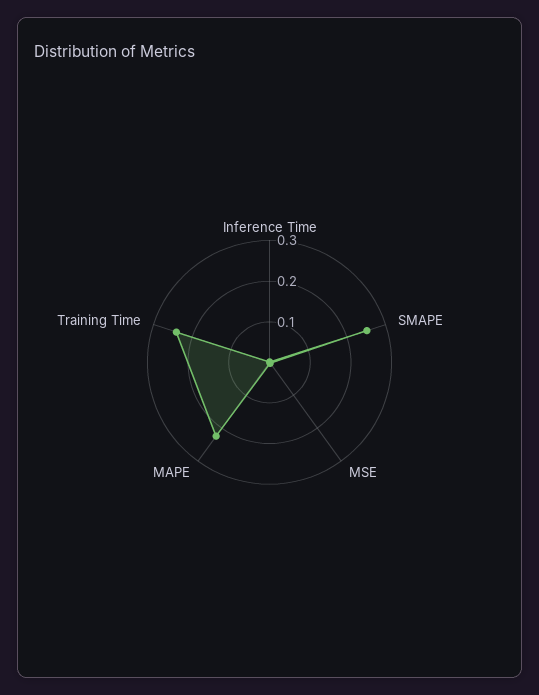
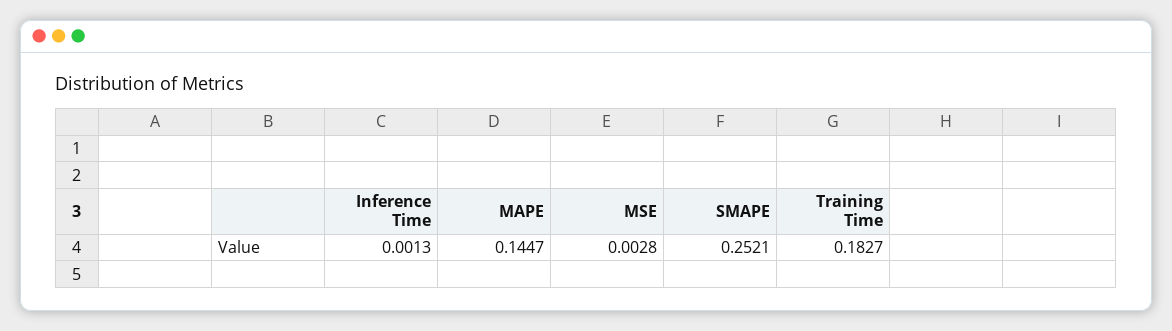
  {
    "Inference Time": 0.0013,
    "SMAPE": 0.2521,
    "MSE": 0.0028,
-   "MAPE": 0.22,
+   "MAPE": 0.1447,
-   "Training Time": 0.24
+   "Training Time": 0.1827
  }

